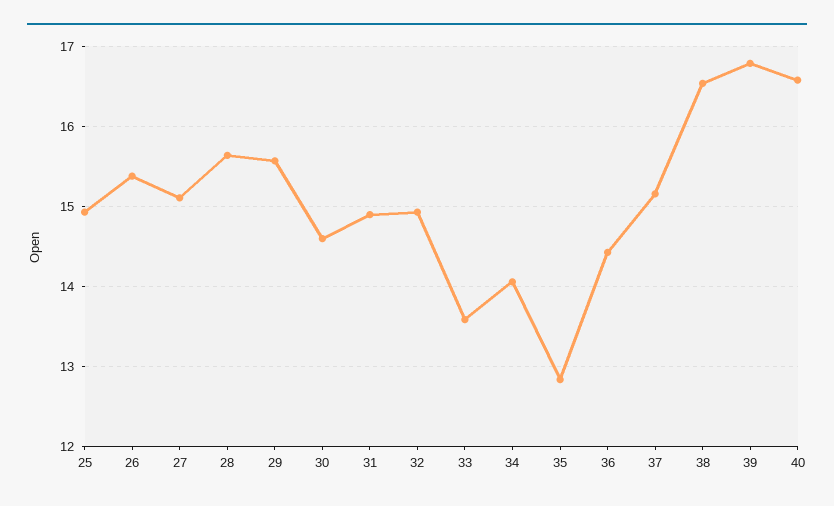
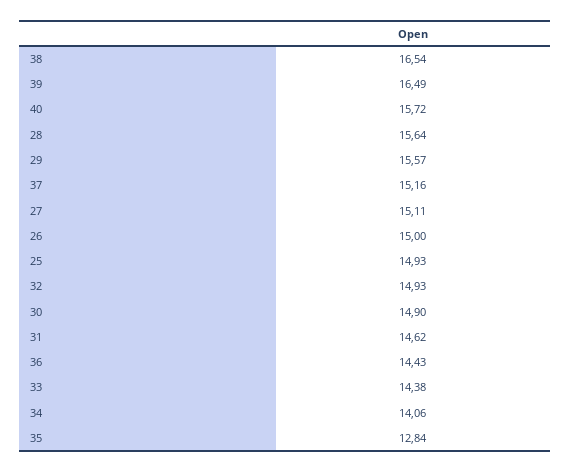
  {
    "25": 14.93,
-   "26": 15.4,
+   "26": 15,
    "27": 15.11,
    "28": 15.64,
    "29": 15.57,
-   "30": 14.6,
+   "30": 14.9,
-   "31": 14.9,
+   "31": 14.62,
    "32": 14.93,
-   "33": 13.6,
+   "33": 14.38,
    "34": 14.06,
    "35": 12.84,
    "36": 14.43,
    "37": 15.16,
    "38": 16.54,
-   "39": 16.8,
+   "39": 16.49,
-   "40": 16.6
+   "40": 15.72
  }

